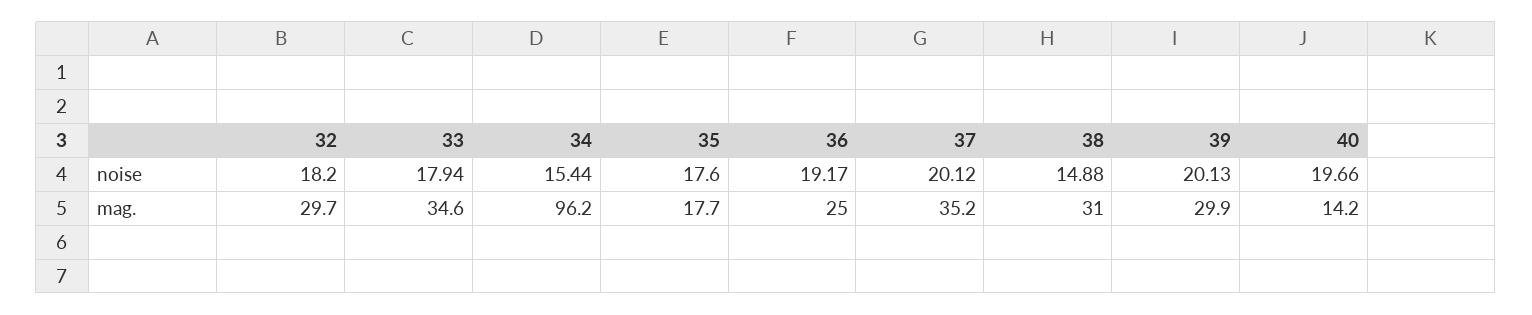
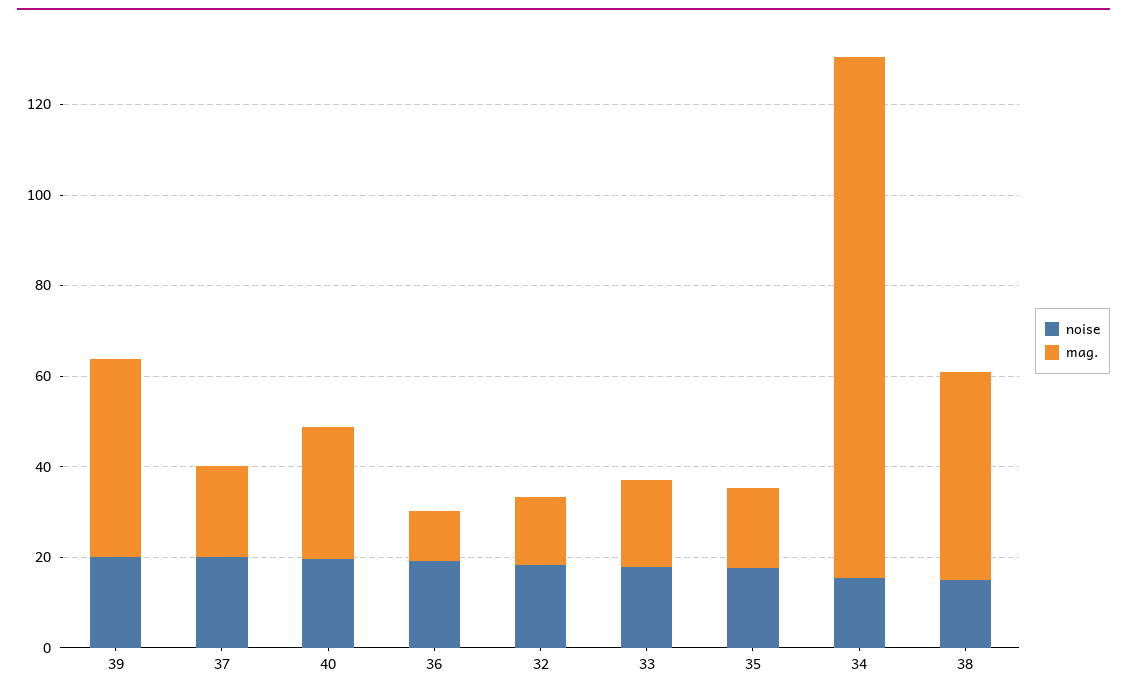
  {
    "noise": {
      "32": 18.2,
      "33": 17.94,
      "34": 15.44,
      "35": 17.6,
      "36": 19.17,
      "37": 20.12,
      "38": 14.88,
      "39": 20.13,
      "40": 19.66
    },
    "mag.": {
-     "32": 29.7,
+     "32": 15,
-     "33": 34.6,
+     "33": 20,
-     "34": 96.2,
+     "34": 115,
      "35": 17.7,
-     "36": 25,
+     "36": 10,
-     "37": 35.2,
+     "37": 20,
-     "38": 31,
+     "38": 45,
-     "39": 29.9,
+     "39": 45,
-     "40": 14.2
+     "40": 30
    }
  }

